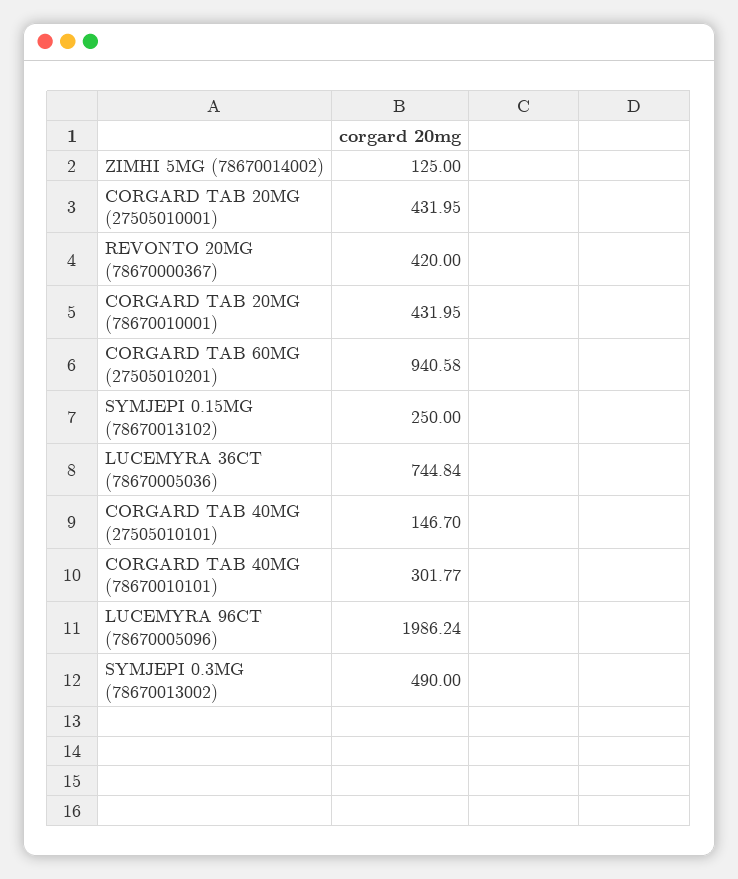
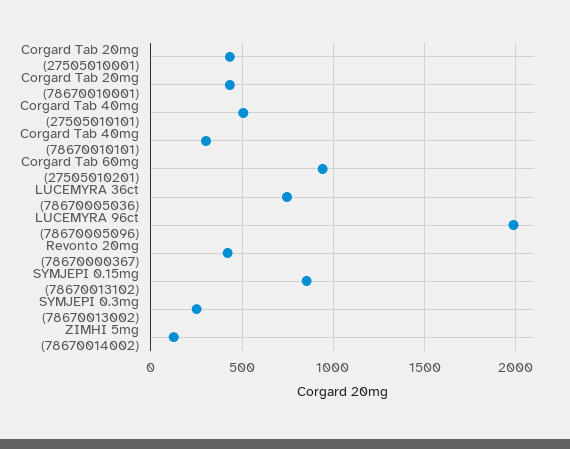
  {
    "ZIMHI 5MG (78670014002)": 125,
    "CORGARD TAB 20MG (27505010001)": 431.95,
    "REVONTO 20MG (78670000367)": 420,
    "CORGARD TAB 20MG (78670010001)": 431.95,
    "CORGARD TAB 60MG (27505010201)": 940.58,
-   "SYMJEPI 0.15MG (78670013102)": 250,
+   "SYMJEPI 0.15MG (78670013102)": 850,
    "LUCEMYRA 36CT (78670005036)": 744.84,
-   "CORGARD TAB 40MG (27505010101)": 146.7,
+   "CORGARD TAB 40MG (27505010101)": 500,
    "CORGARD TAB 40MG (78670010101)": 301.77,
    "LUCEMYRA 96CT (78670005096)": 1986.24,
-   "SYMJEPI 0.3MG (78670013002)": 490
+   "SYMJEPI 0.3MG (78670013002)": 250
  }

